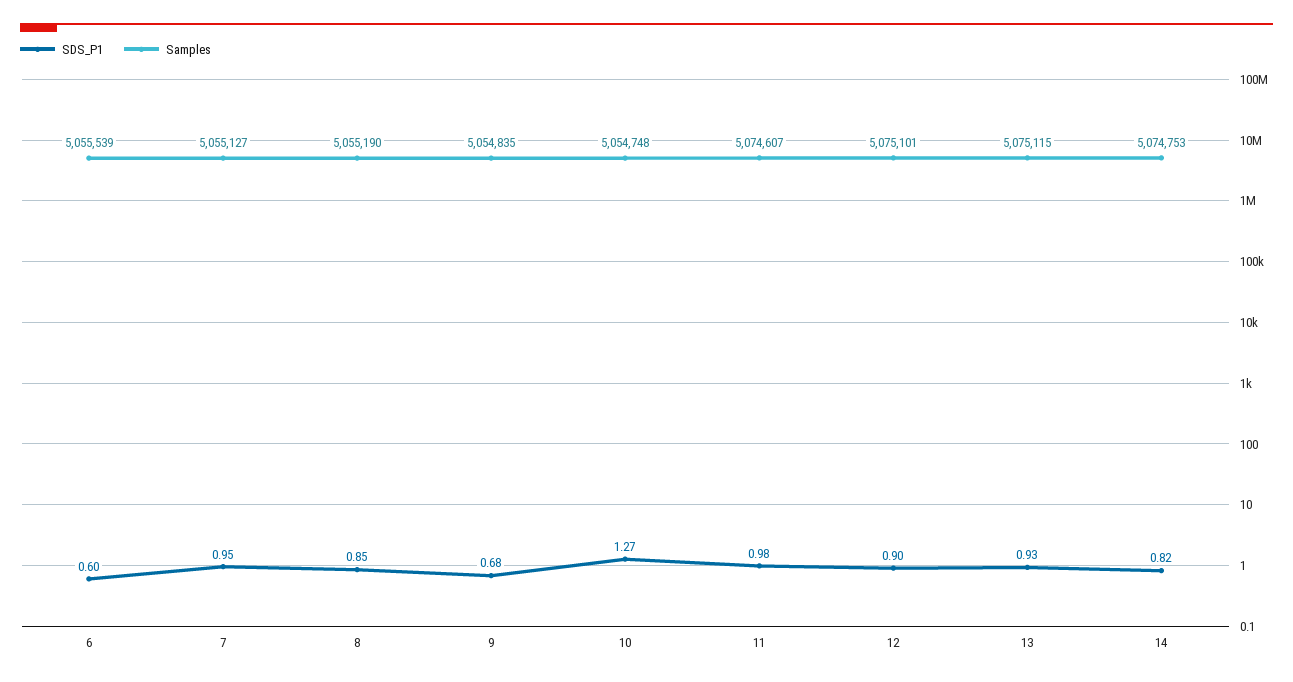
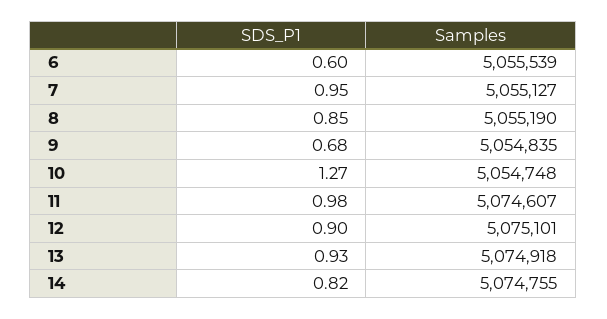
  {
    "SDS_P1": {
      "6": 0.6,
      "7": 0.95,
      "8": 0.85,
      "9": 0.68,
      "10": 1.27,
      "11": 0.98,
      "12": 0.9,
      "13": 0.93,
      "14": 0.82
    },
    "Samples": {
      "6": 5055539,
      "7": 5055127,
      "8": 5055190,
      "9": 5054835,
      "10": 5054748,
      "11": 5074607,
      "12": 5075101,
-     "13": 5075115,
+     "13": 5074918,
-     "14": 5074753
+     "14": 5074755
    }
  }

